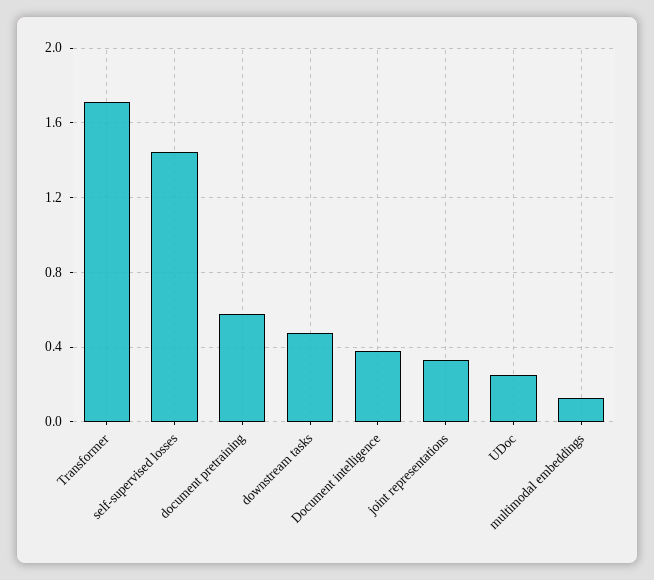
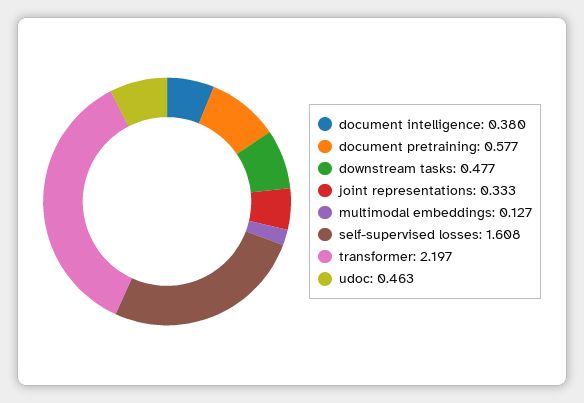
  {
-   "Transformer": 1.7,
+   "Transformer": 2.197,
-   "self-supervised losses": 1.45,
+   "self-supervised losses": 1.608,
    "document pretraining": 0.577,
    "downstream tasks": 0.477,
    "Document intelligence": 0.38,
    "joint representations": 0.333,
-   "UDoc": 0.25,
+   "UDoc": 0.463,
    "multimodal embeddings": 0.127
  }

